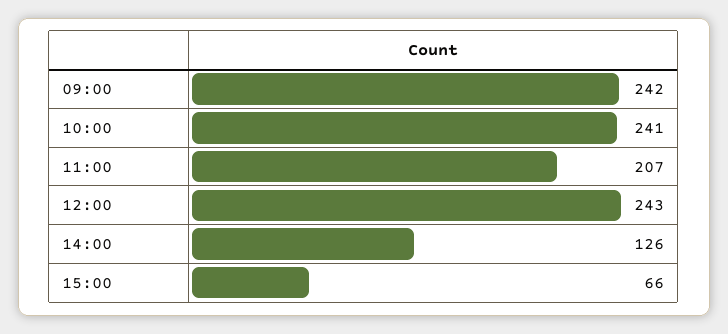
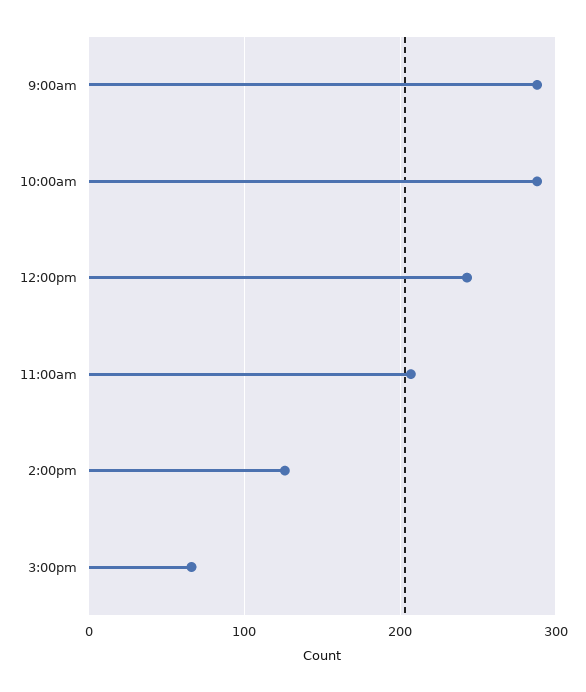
  {
-   "09:00": 242,
+   "09:00": 290,
-   "10:00": 241,
+   "10:00": 290,
    "11:00": 207,
    "12:00": 243,
    "14:00": 126,
    "15:00": 66
  }

